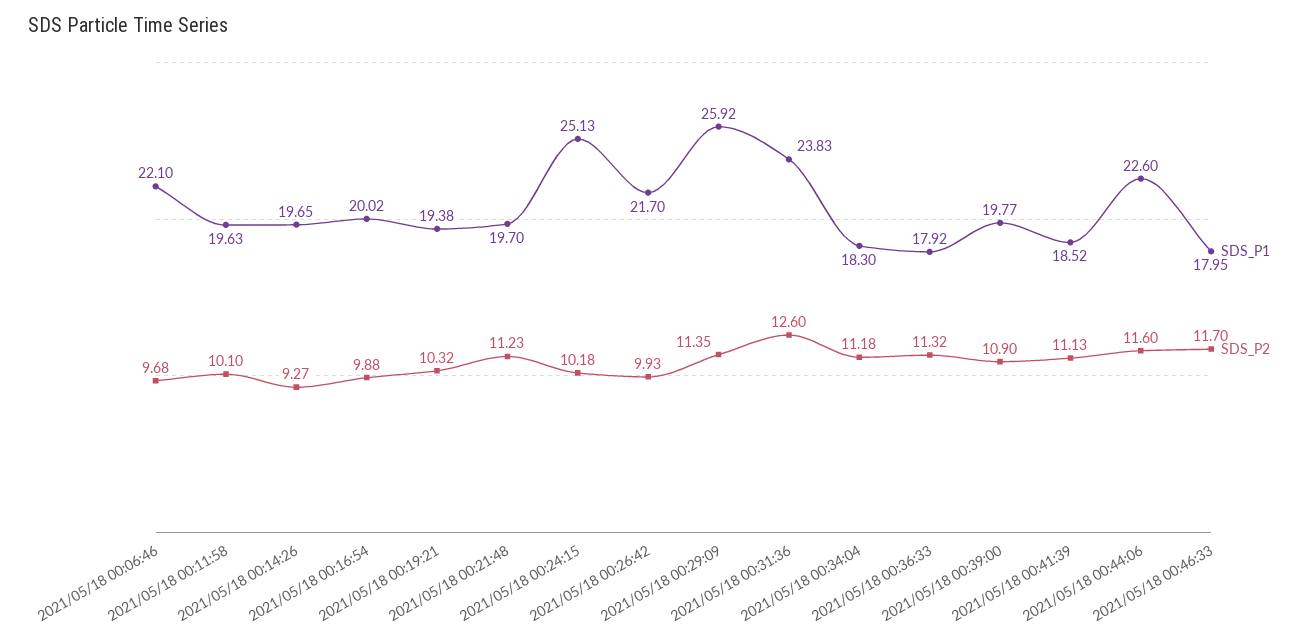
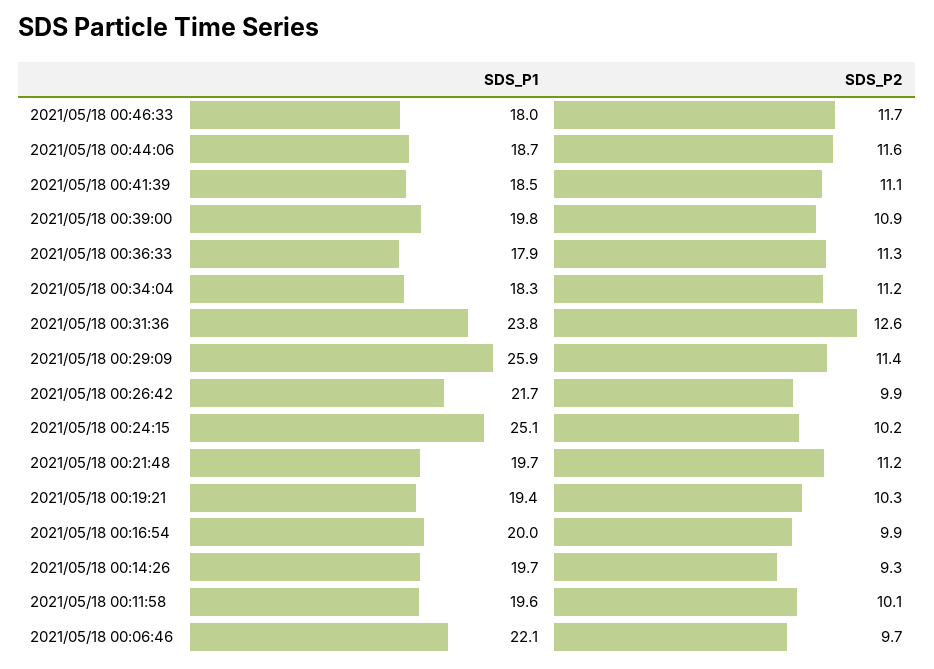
  {
    "SDS_P1": {
      "2021/05/18 00:06:46": 22.1,
      "2021/05/18 00:11:58": 19.63,
      "2021/05/18 00:14:26": 19.65,
      "2021/05/18 00:16:54": 20.02,
      "2021/05/18 00:19:21": 19.38,
      "2021/05/18 00:21:48": 19.7,
      "2021/05/18 00:24:15": 25.13,
      "2021/05/18 00:26:42": 21.7,
      "2021/05/18 00:29:09": 25.92,
      "2021/05/18 00:31:36": 23.83,
      "2021/05/18 00:34:04": 18.3,
      "2021/05/18 00:36:33": 17.92,
      "2021/05/18 00:39:00": 19.77,
      "2021/05/18 00:41:39": 18.52,
-     "2021/05/18 00:44:06": 22.6,
+     "2021/05/18 00:44:06": 18.7,
      "2021/05/18 00:46:33": 17.95
    },
    "SDS_P2": {
      "2021/05/18 00:06:46": 9.68,
      "2021/05/18 00:11:58": 10.1,
      "2021/05/18 00:14:26": 9.27,
      "2021/05/18 00:16:54": 9.88,
      "2021/05/18 00:19:21": 10.32,
      "2021/05/18 00:21:48": 11.23,
      "2021/05/18 00:24:15": 10.18,
      "2021/05/18 00:26:42": 9.93,
      "2021/05/18 00:29:09": 11.35,
      "2021/05/18 00:31:36": 12.6,
      "2021/05/18 00:34:04": 11.18,
      "2021/05/18 00:36:33": 11.32,
      "2021/05/18 00:39:00": 10.9,
      "2021/05/18 00:41:39": 11.13,
      "2021/05/18 00:44:06": 11.6,
      "2021/05/18 00:46:33": 11.7
    }
  }

